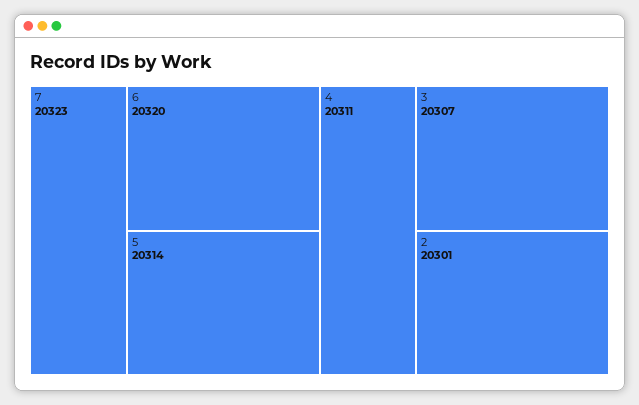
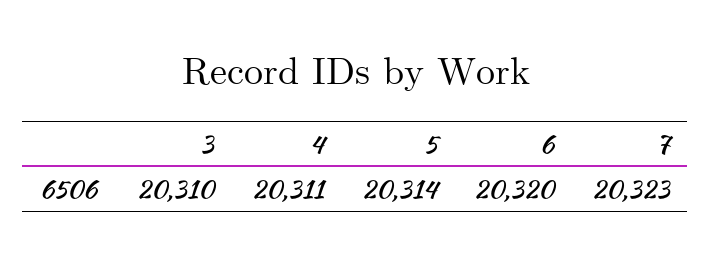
  {
    "7": 20323,
    "6": 20320,
    "5": 20314,
    "4": 20311,
-   "3": 20307,
+   "3": 20310
-   "2": 20301
  }

